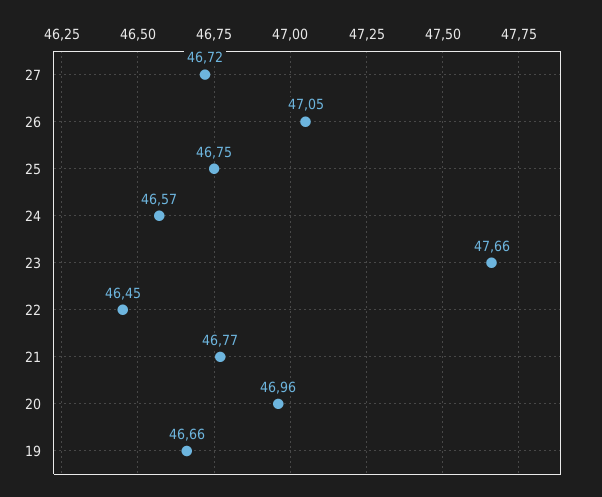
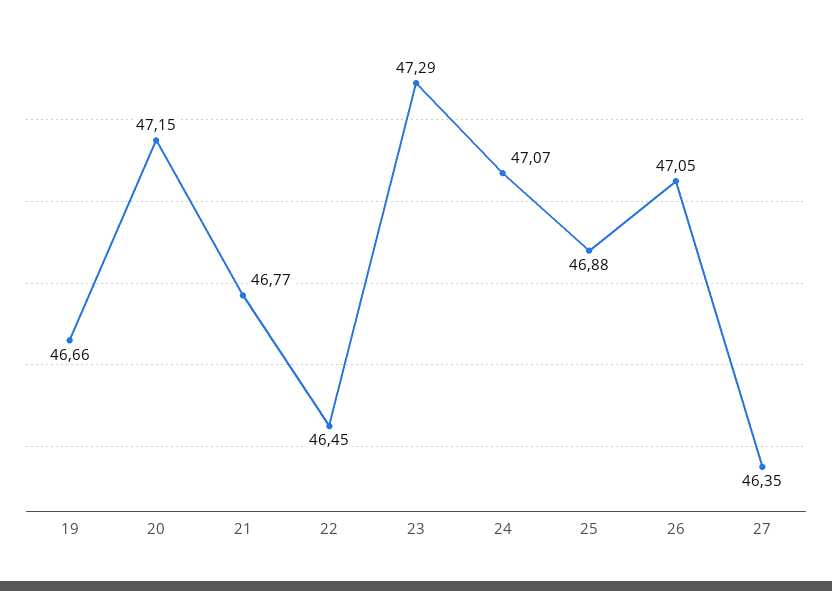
  {
-   "27": 46.72,
+   "27": 46.35,
    "26": 47.05,
-   "25": 46.75,
+   "25": 46.88,
-   "24": 46.57,
+   "24": 47.07,
-   "23": 47.66,
+   "23": 47.29,
    "22": 46.45,
    "21": 46.77,
-   "20": 46.96,
+   "20": 47.15,
    "19": 46.66
  }

